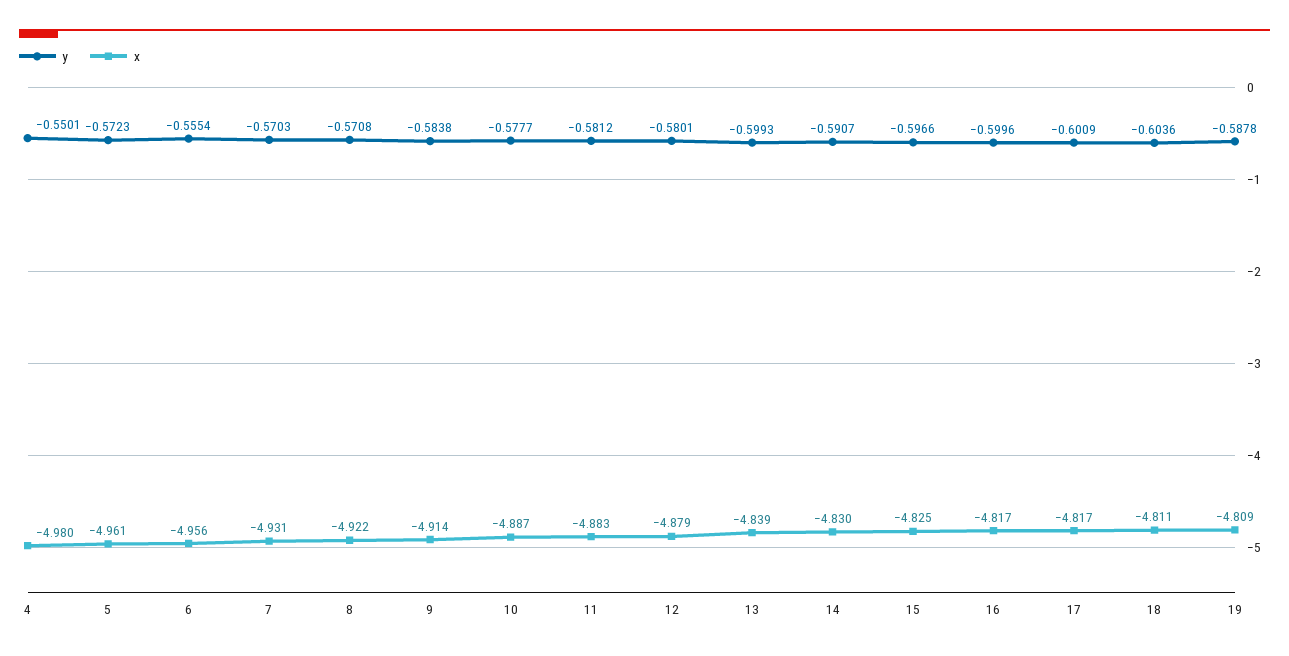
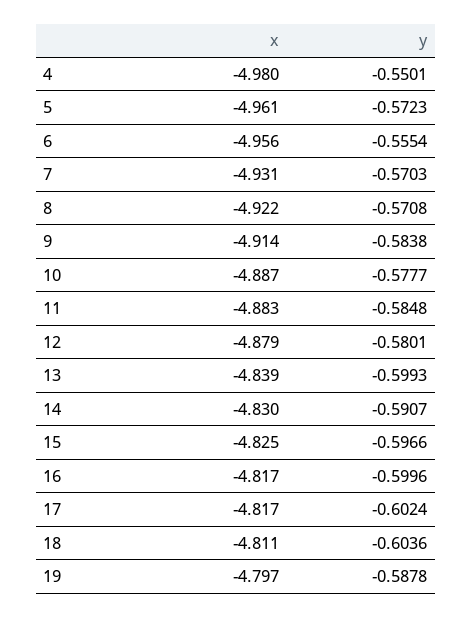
  {
    "y": {
      "4": -0.5501,
      "5": -0.5723,
      "6": -0.5554,
      "7": -0.5703,
      "8": -0.5708,
      "9": -0.5838,
      "10": -0.5777,
-     "11": -0.5812,
+     "11": -0.5848,
      "12": -0.5801,
      "13": -0.5993,
      "14": -0.5907,
      "15": -0.5966,
      "16": -0.5996,
-     "17": -0.6009,
+     "17": -0.6024,
      "18": -0.6036,
      "19": -0.5878
    },
    "x": {
      "4": -4.98,
      "5": -4.961,
      "6": -4.956,
      "7": -4.931,
      "8": -4.922,
      "9": -4.914,
      "10": -4.887,
      "11": -4.883,
      "12": -4.879,
      "13": -4.839,
      "14": -4.83,
      "15": -4.825,
      "16": -4.817,
      "17": -4.817,
      "18": -4.811,
-     "19": -4.809
+     "19": -4.797
    }
  }

